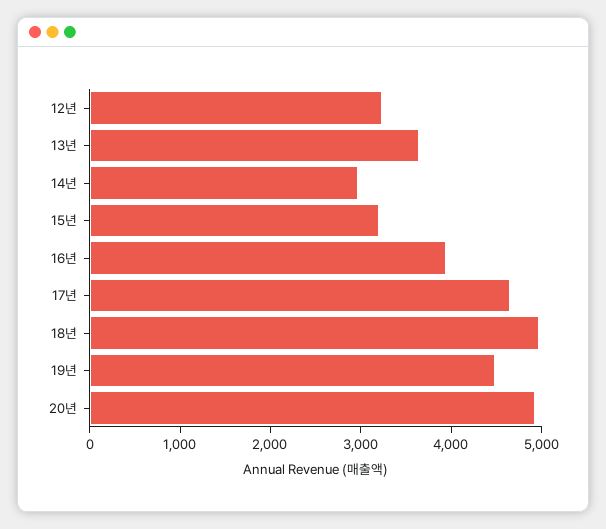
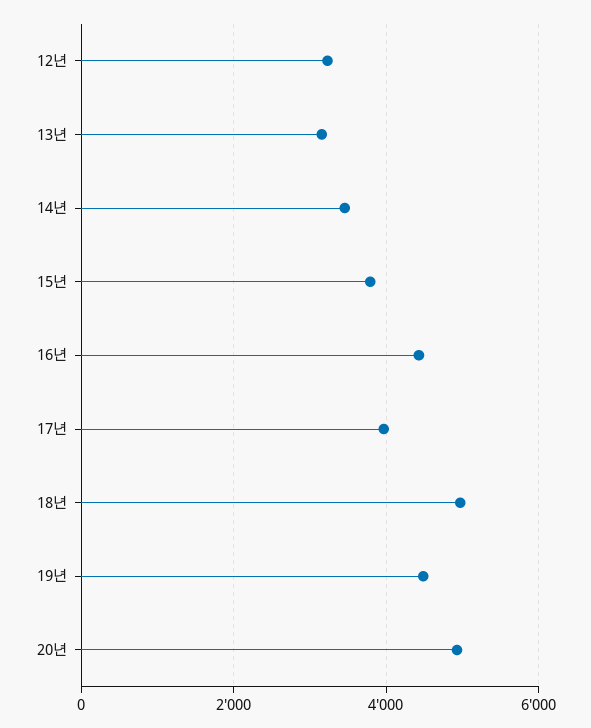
  {
    "12년": 3200,
-   "13년": 3600,
+   "13년": 3200,
-   "14년": 3000,
+   "14년": 3400,
-   "15년": 3200,
+   "15년": 3800,
-   "16년": 4000,
+   "16년": 4400,
-   "17년": 4600,
+   "17년": 4000,
    "18년": 5000,
    "19년": 4400,
    "20년": 5000
  }

